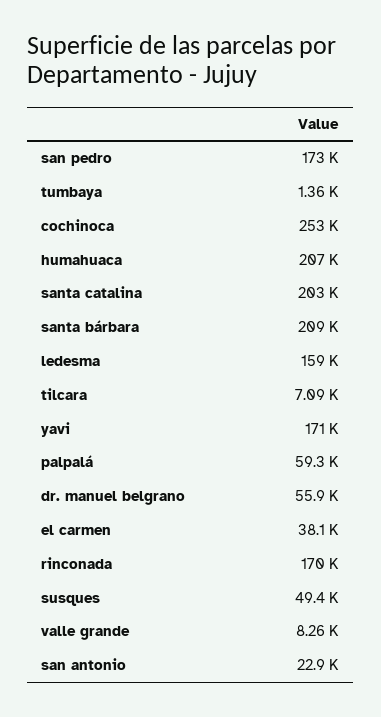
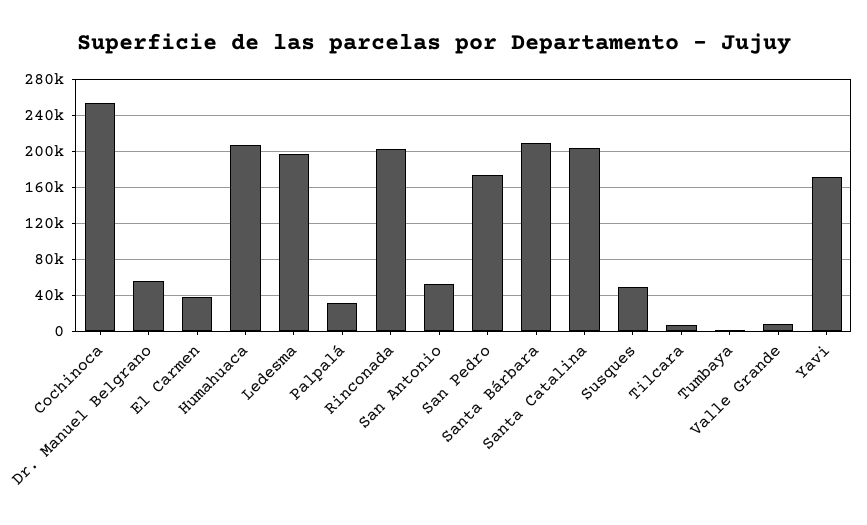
  {
    "san pedro": 173000,
    "tumbaya": 1360,
    "cochinoca": 253000,
    "humahuaca": 207000,
    "santa catalina": 203000,
    "santa bárbara": 209000,
-   "ledesma": 159000,
+   "ledesma": 200000,
    "tilcara": 7090,
    "yavi": 171000,
-   "palpalá": 59300,
+   "palpalá": 30000,
    "dr. manuel belgrano": 55900,
    "el carmen": 38100,
-   "rinconada": 170000,
+   "rinconada": 200000,
    "susques": 49400,
    "valle grande": 8260,
-   "san antonio": 22900
+   "san antonio": 50000
  }

